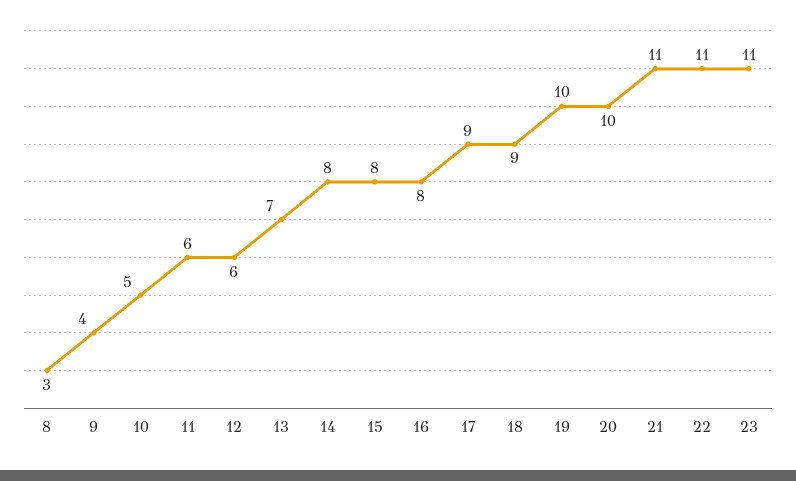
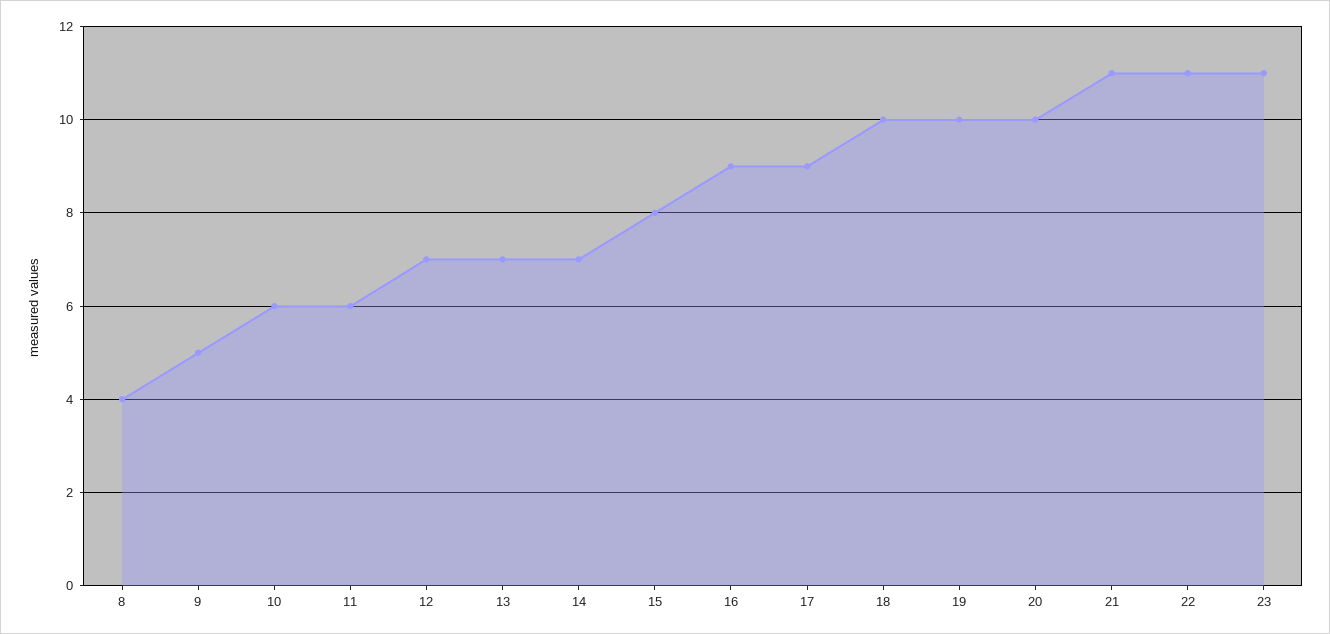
  {
-   "8": 3,
+   "8": 4,
-   "9": 4,
+   "9": 5,
-   "10": 5,
+   "10": 6,
    "11": 6,
-   "12": 6,
+   "12": 7,
    "13": 7,
-   "14": 8,
+   "14": 7,
    "15": 8,
-   "16": 8,
+   "16": 9,
    "17": 9,
-   "18": 9,
+   "18": 10,
    "19": 10,
    "20": 10,
    "21": 11,
    "22": 11,
    "23": 11
  }

